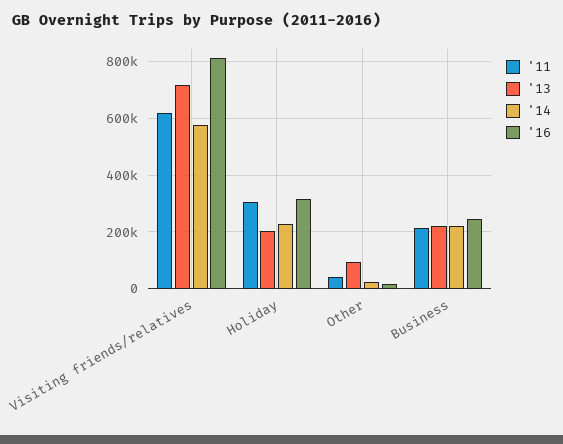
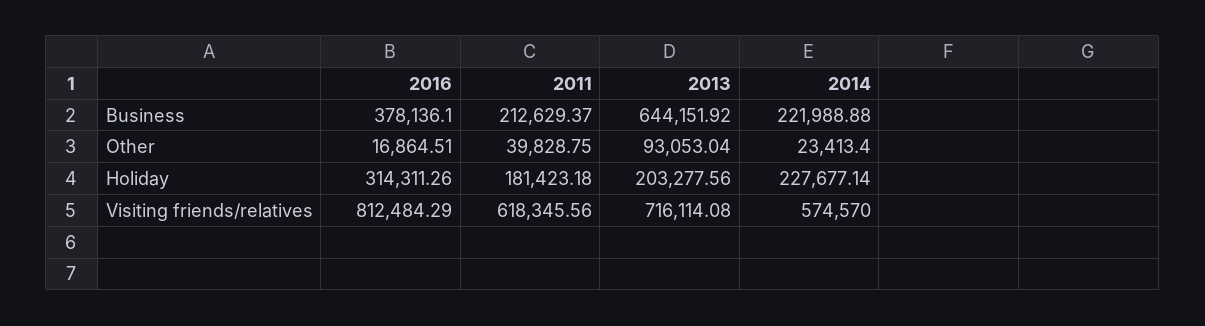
  {
    "'11": {
      "Visiting friends/relatives": 618345.56,
-     "Holiday": 300000,
+     "Holiday": 181423.18,
      "Other": 39828.75,
      "Business": 212629.37
    },
    "'13": {
      "Visiting friends/relatives": 716114.08,
      "Holiday": 203277.56,
      "Other": 93053.04,
-     "Business": 225000
+     "Business": 644151.92
    },
    "'14": {
      "Visiting friends/relatives": 574570,
      "Holiday": 227677.14,
      "Other": 23413.4,
      "Business": 221988.88
    },
    "'16": {
      "Visiting friends/relatives": 812484.29,
      "Holiday": 314311.26,
      "Other": 16864.51,
-     "Business": 250000
+     "Business": 378136.1
    }
  }

